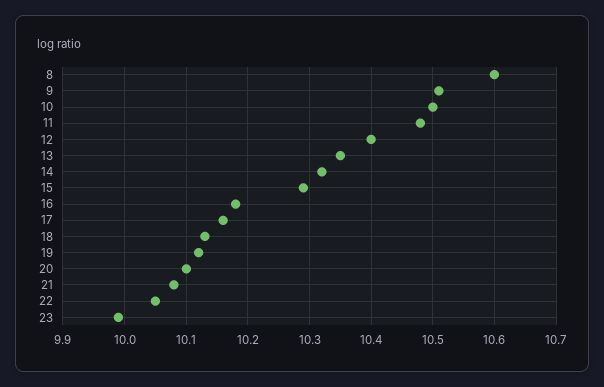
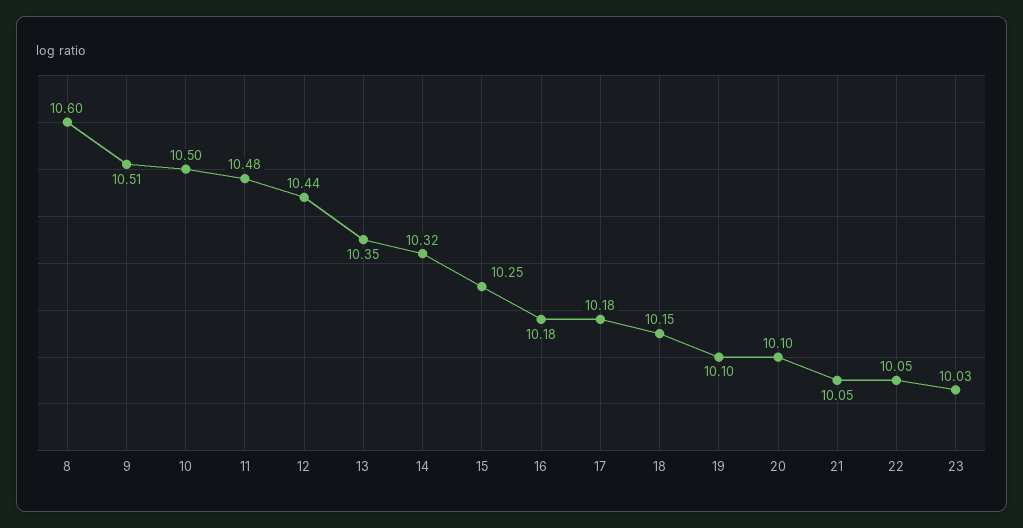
  {
    "8": 10.6,
    "9": 10.51,
    "10": 10.5,
    "11": 10.48,
-   "12": 10.4,
+   "12": 10.44,
    "13": 10.35,
    "14": 10.32,
-   "15": 10.29,
+   "15": 10.25,
    "16": 10.18,
-   "17": 10.16,
+   "17": 10.18,
-   "18": 10.13,
+   "18": 10.15,
-   "19": 10.12,
+   "19": 10.1,
    "20": 10.1,
-   "21": 10.08,
+   "21": 10.05,
    "22": 10.05,
-   "23": 9.99
+   "23": 10.03
  }

